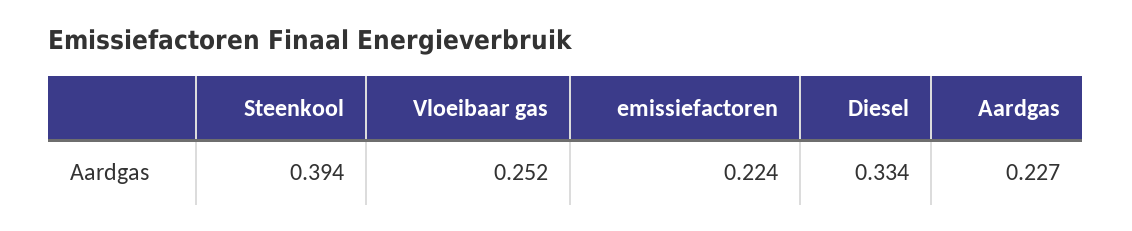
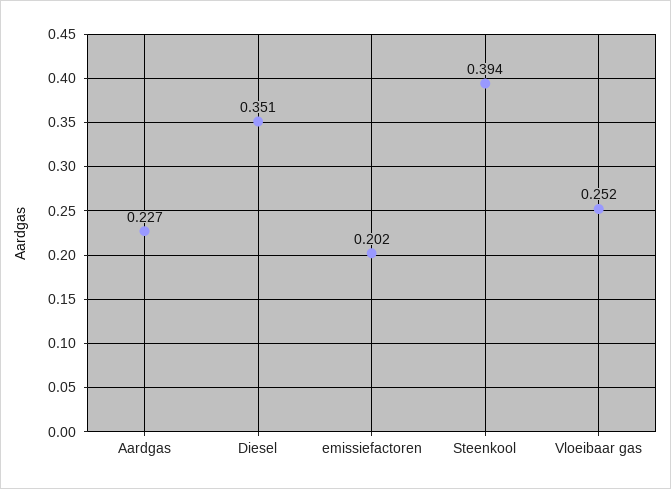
  {
    "Steenkool": 0.394,
    "Vloeibaar gas": 0.252,
-   "emissiefactoren": 0.224,
+   "emissiefactoren": 0.202,
-   "Diesel": 0.334,
+   "Diesel": 0.351,
    "Aardgas": 0.227
  }

